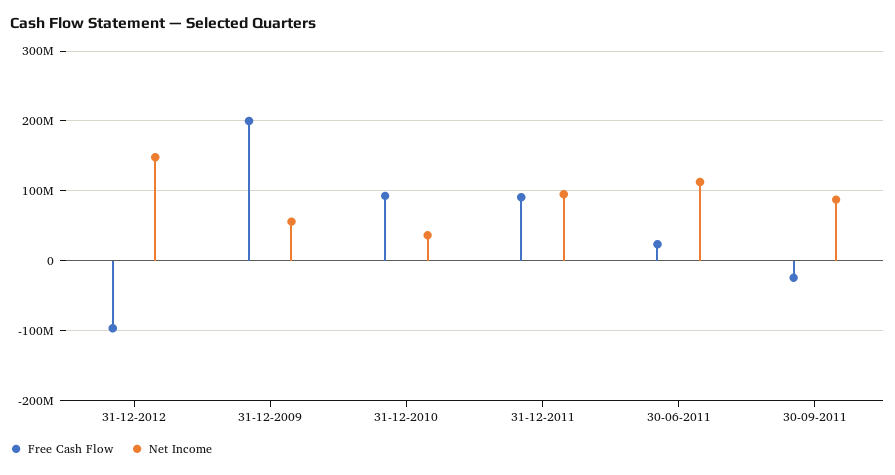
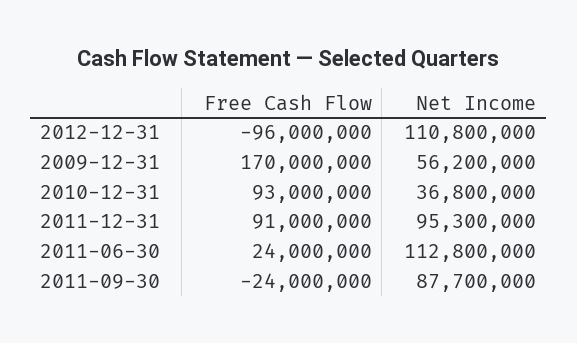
  {
    "Free Cash Flow": {
      "31-12-2012": -96000000,
-     "31-12-2009": 200000000,
+     "31-12-2009": 170000000,
      "31-12-2010": 93000000,
      "31-12-2011": 91000000,
      "30-06-2011": 24000000,
      "30-09-2011": -24000000
    },
    "Net Income": {
-     "31-12-2012": 150000000,
+     "31-12-2012": 110800000,
      "31-12-2009": 56200000,
      "31-12-2010": 36800000,
      "31-12-2011": 95300000,
      "30-06-2011": 112800000,
      "30-09-2011": 87700000
    }
  }

